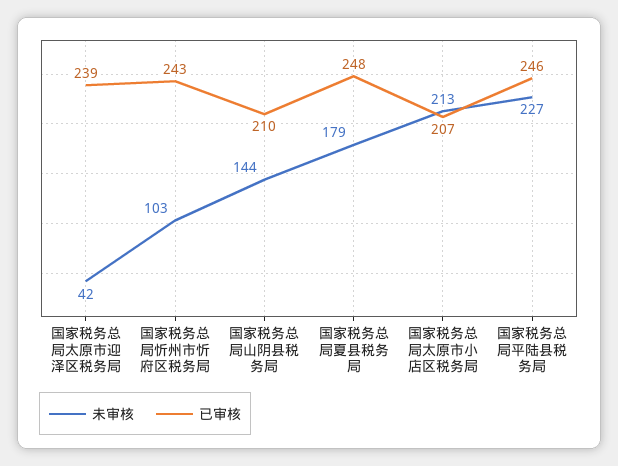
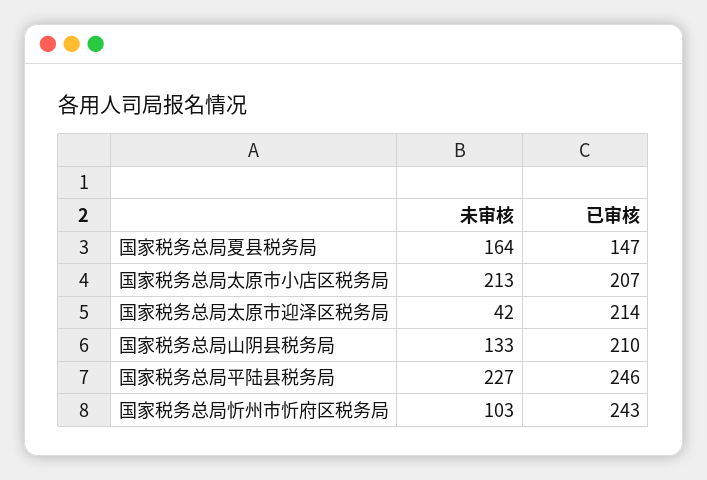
  {
    "未审核": {
      "国家税务总局太原市迎泽区税务局": 42,
      "国家税务总局忻州市忻府区税务局": 103,
-     "国家税务总局山阴县税务局": 144,
+     "国家税务总局山阴县税务局": 133,
-     "国家税务总局夏县税务局": 179,
+     "国家税务总局夏县税务局": 164,
      "国家税务总局太原市小店区税务局": 213,
      "国家税务总局平陆县税务局": 227
    },
    "已审核": {
-     "国家税务总局太原市迎泽区税务局": 239,
+     "国家税务总局太原市迎泽区税务局": 214,
      "国家税务总局忻州市忻府区税务局": 243,
      "国家税务总局山阴县税务局": 210,
-     "国家税务总局夏县税务局": 248,
+     "国家税务总局夏县税务局": 147,
      "国家税务总局太原市小店区税务局": 207,
      "国家税务总局平陆县税务局": 246
    }
  }

